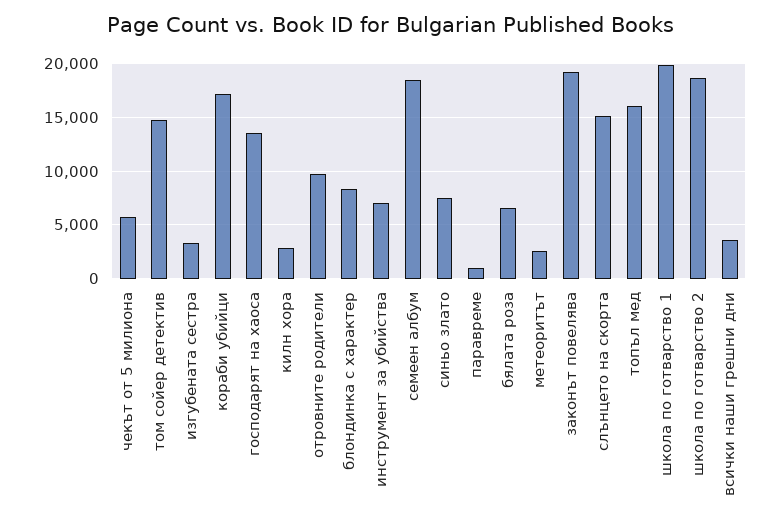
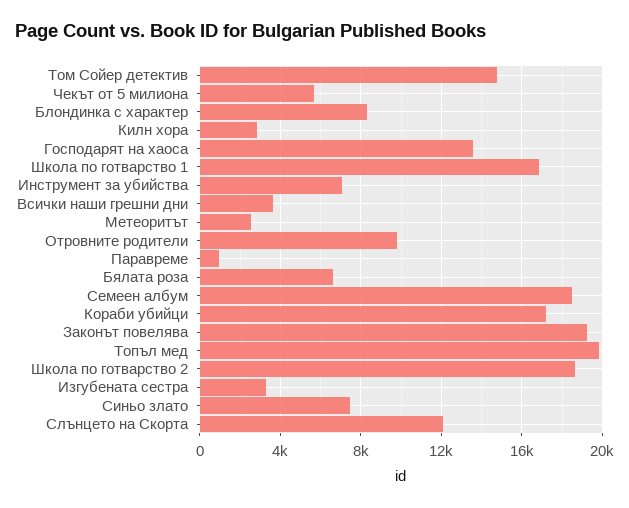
  {
    "чекът от 5 милиона": 5500,
    "том сойер детектив": 14500,
    "изгубената сестра": 3500,
    "кораби убийци": 17000,
    "господарят на хаоса": 13500,
    "килн хора": 3000,
    "отровните родители": 10000,
    "блондинка с характер": 8500,
    "инструмент за убийства": 7000,
    "семеен албум": 18500,
    "синьо злато": 7500,
    "паравреме": 1000,
    "бялата роза": 6500,
    "метеоритът": 2500,
    "законът повелява": 19000,
-   "слънцето на скорта": 15000,
+   "слънцето на скорта": 12000,
-   "топъл мед": 16000,
+   "топъл мед": 20000,
-   "школа по готварство 1": 20000,
+   "школа по готварство 1": 17000,
    "школа по готварство 2": 18500,
    "всички наши грешни дни": 3500
  }

